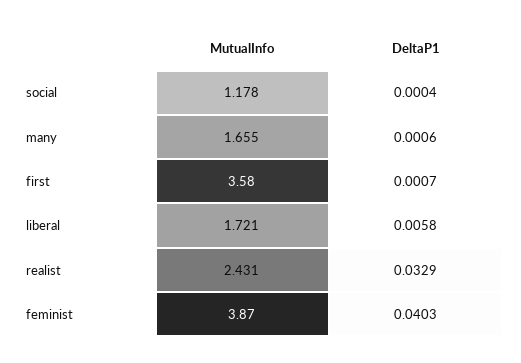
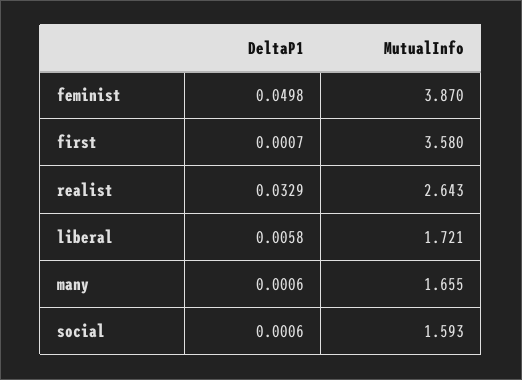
  {
    "MutualInfo": {
-     "social": 1.178,
+     "social": 1.593,
      "many": 1.655,
      "first": 3.58,
      "liberal": 1.721,
-     "realist": 2.431,
+     "realist": 2.643,
      "feminist": 3.87
    },
    "DeltaP1": {
-     "social": 0.0004,
+     "social": 0.0006,
      "many": 0.0006,
      "first": 0.0007,
      "liberal": 0.0058,
      "realist": 0.0329,
-     "feminist": 0.0403
+     "feminist": 0.0498
    }
  }

